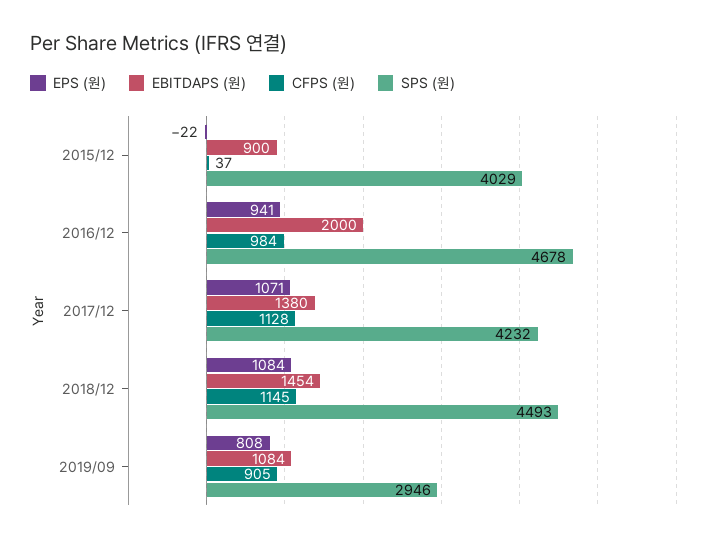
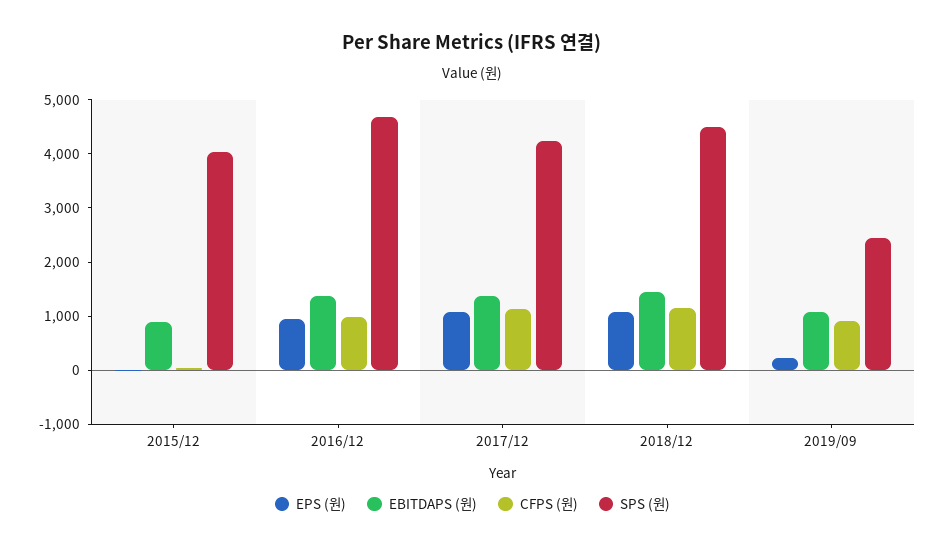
  {
    "EPS (원)": {
      "2015/12": -22,
      "2016/12": 941,
      "2017/12": 1071,
      "2018/12": 1084,
-     "2019/09": 808
+     "2019/09": 200
    },
    "EBITDAPS (원)": {
      "2015/12": 900,
-     "2016/12": 2000,
+     "2016/12": 1400,
      "2017/12": 1380,
      "2018/12": 1454,
      "2019/09": 1084
    },
    "CFPS (원)": {
      "2015/12": 37,
      "2016/12": 984,
      "2017/12": 1128,
      "2018/12": 1145,
      "2019/09": 905
    },
    "SPS (원)": {
      "2015/12": 4029,
      "2016/12": 4678,
      "2017/12": 4232,
      "2018/12": 4493,
-     "2019/09": 2946
+     "2019/09": 2400
    }
  }

